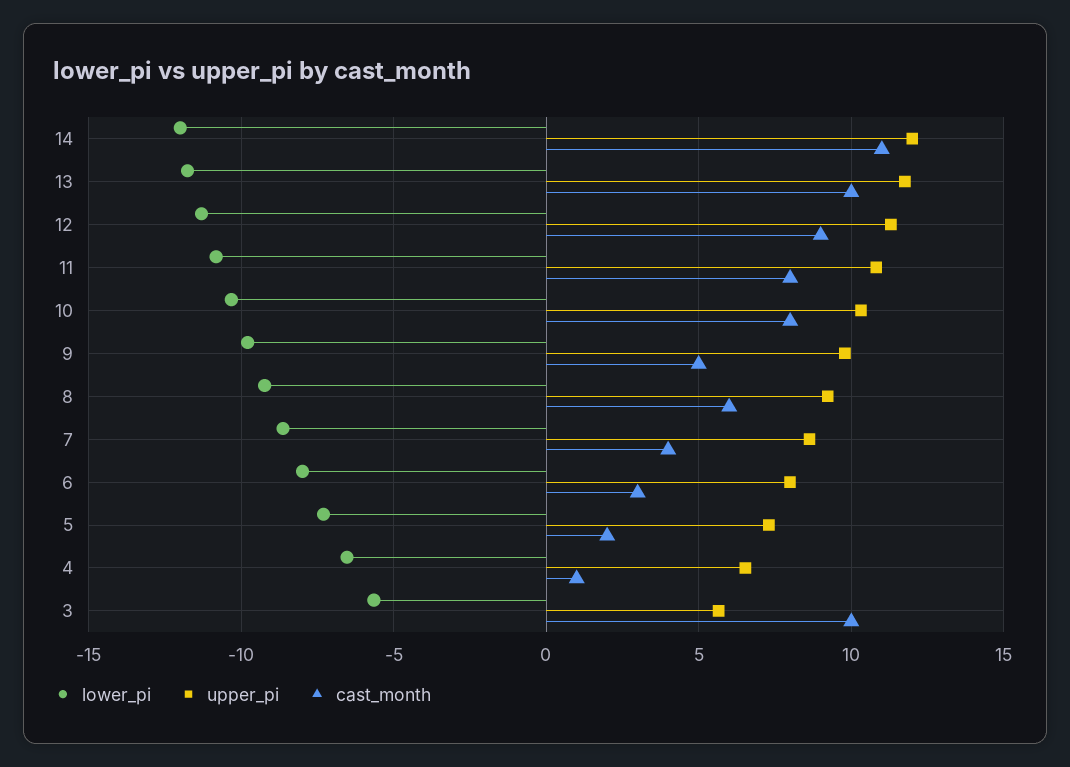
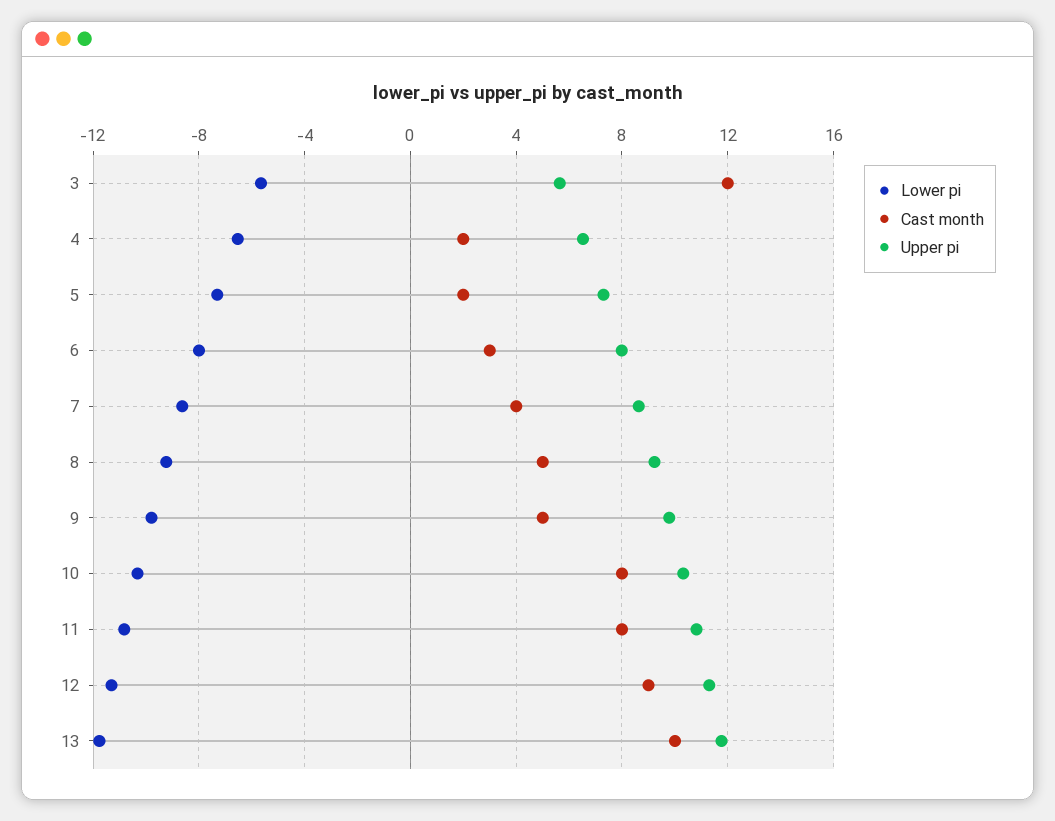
  {
    "lower_pi": {
-     "14": -12,
      "13": -12,
      "12": -11.5,
      "11": -11,
      "10": -10.5,
      "9": -10,
      "8": -9,
      "7": -8.5,
      "6": -8,
      "5": -7.5,
      "4": -6.5,
      "3": -5.5
    },
    "upper_pi": {
-     "14": 12,
      "13": 12,
      "12": 11.5,
      "11": 11,
      "10": 10.5,
      "9": 10,
      "8": 9,
      "7": 8.5,
      "6": 8,
      "5": 7.5,
      "4": 6.5,
      "3": 5.5
    },
    "cast_month": {
-     "14": 11,
      "13": 10,
      "12": 9,
      "11": 8,
      "10": 8,
      "9": 5,
-     "8": 6,
+     "8": 5,
      "7": 4,
      "6": 3,
      "5": 2,
-     "4": 1,
+     "4": 2,
-     "3": 10
+     "3": 12
    }
  }

